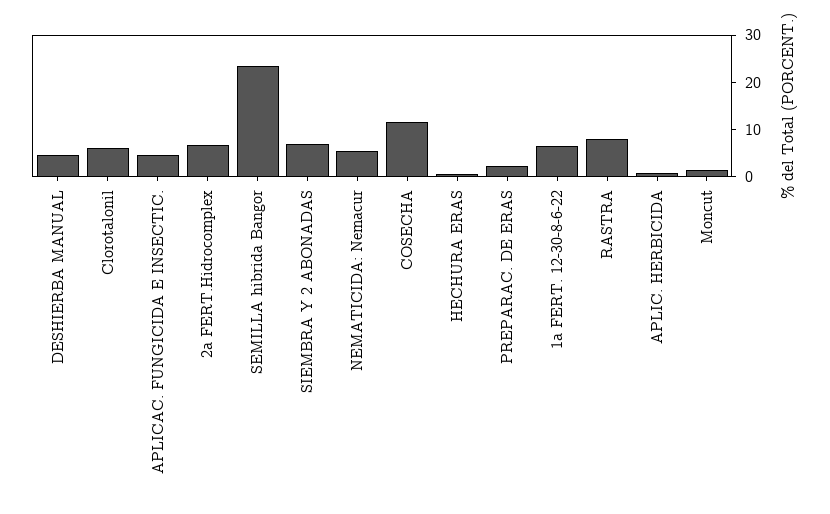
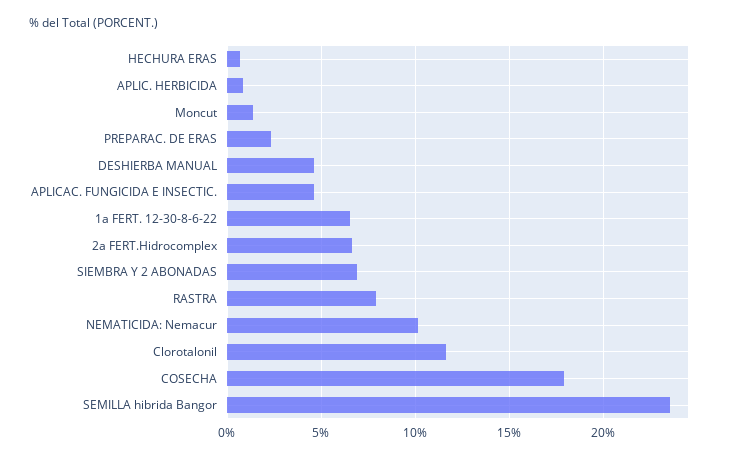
  {
    "DESHIERBA MANUAL": 4.5,
-   "Clorotalonil": 6,
+   "Clorotalonil": 11.5,
    "APLICAC. FUNGICIDA E INSECTIC.": 4.5,
    "2a FERT.Hidrocomplex": 6.5,
    "SEMILLA hibrida Bangor": 23.5,
    "SIEMBRA Y 2 ABONADAS": 7,
-   "NEMATICIDA: Nemacur": 6,
+   "NEMATICIDA: Nemacur": 10,
-   "COSECHA": 12,
+   "COSECHA": 18,
    "HECHURA ERAS": 0.5,
    "PREPARAC. DE ERAS": 2.5,
    "1a FERT. 12-30-8-6-22": 6.5,
    "RASTRA": 8,
    "APLIC. HERBICIDA": 1,
    "Moncut": 1.5
  }

